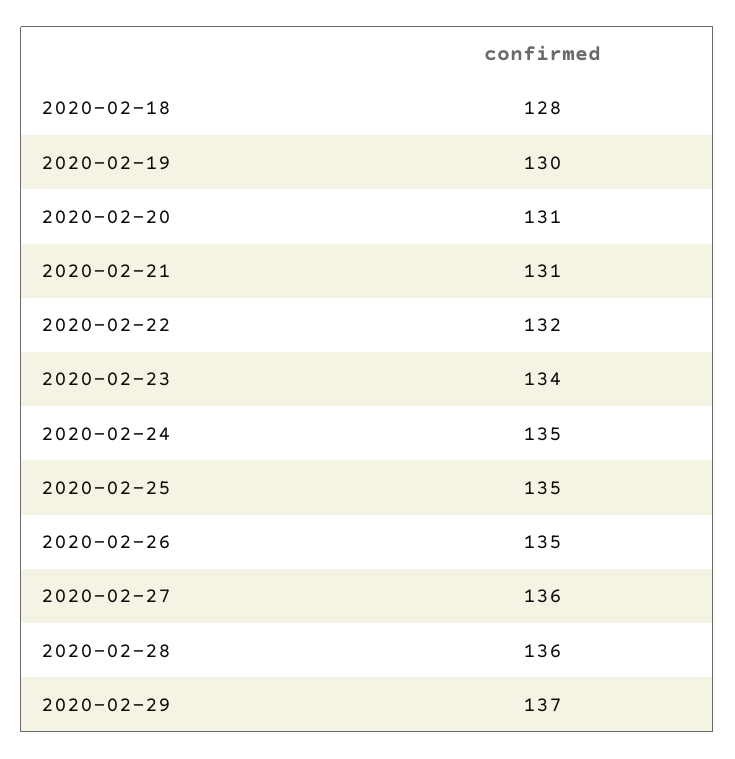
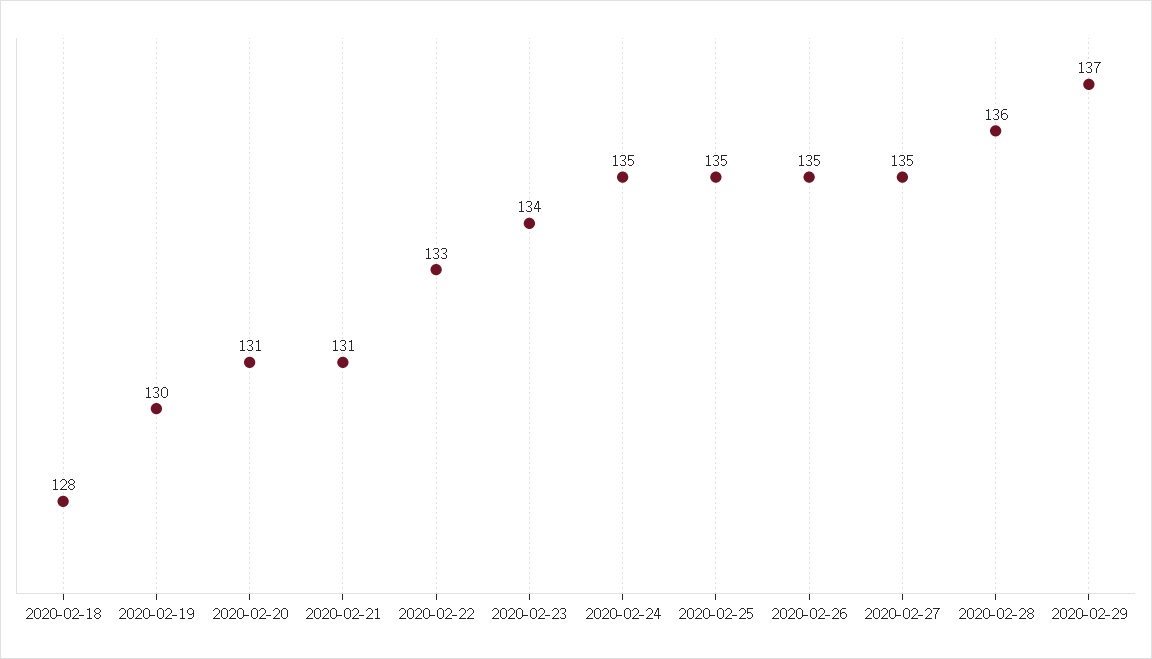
  {
    "2020-02-18": 128,
    "2020-02-19": 130,
    "2020-02-20": 131,
    "2020-02-21": 131,
-   "2020-02-22": 132,
+   "2020-02-22": 133,
    "2020-02-23": 134,
    "2020-02-24": 135,
    "2020-02-25": 135,
    "2020-02-26": 135,
-   "2020-02-27": 136,
+   "2020-02-27": 135,
    "2020-02-28": 136,
    "2020-02-29": 137
  }

